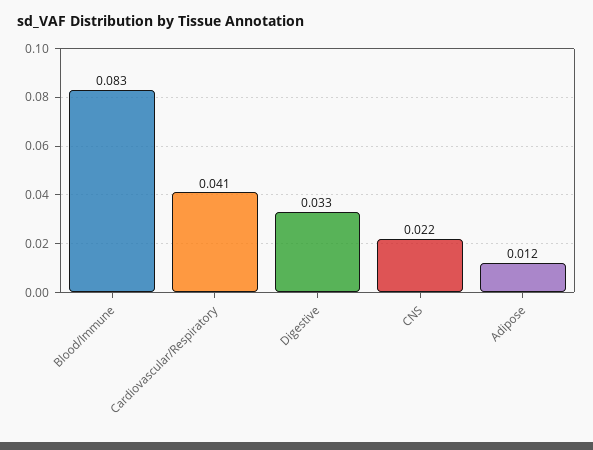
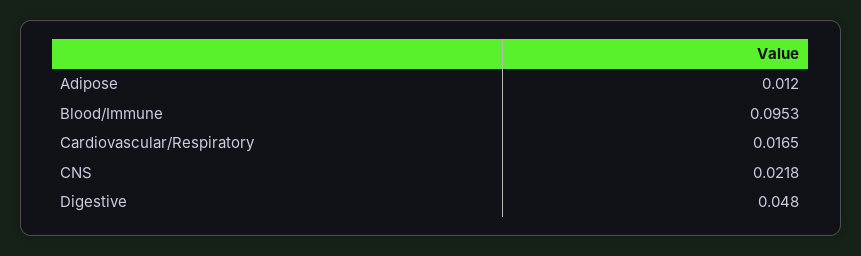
  {
-   "Blood/Immune": 0.083,
+   "Blood/Immune": 0.0953,
-   "Cardiovascular/Respiratory": 0.041,
+   "Cardiovascular/Respiratory": 0.0165,
-   "Digestive": 0.033,
+   "Digestive": 0.048,
    "CNS": 0.0218,
    "Adipose": 0.012
  }

